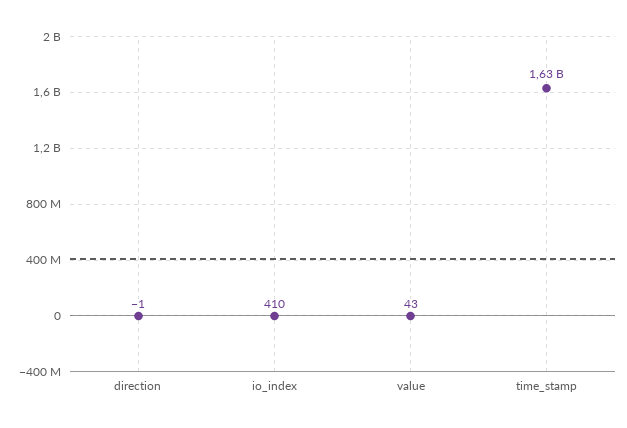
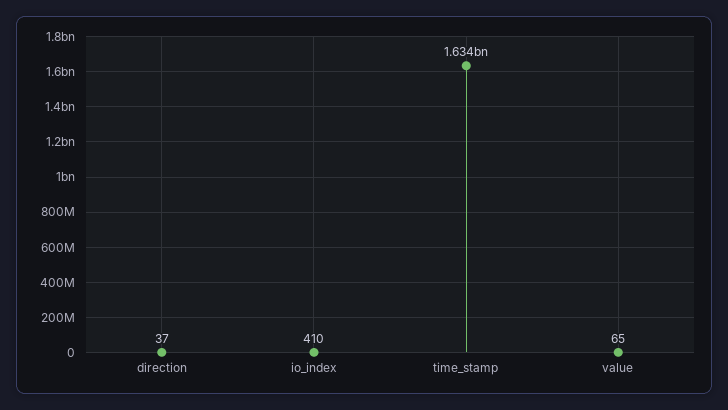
  {
-   "direction": -1,
+   "direction": 37,
    "io_index": 410,
-   "value": 43,
+   "value": 65,
    "time_stamp": 1634000000
  }

